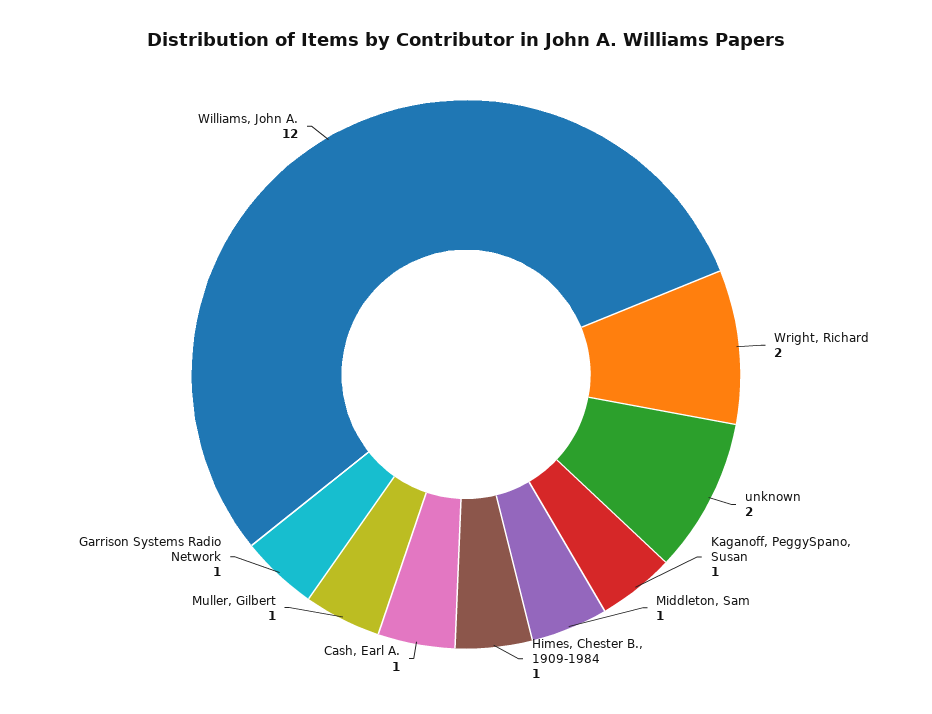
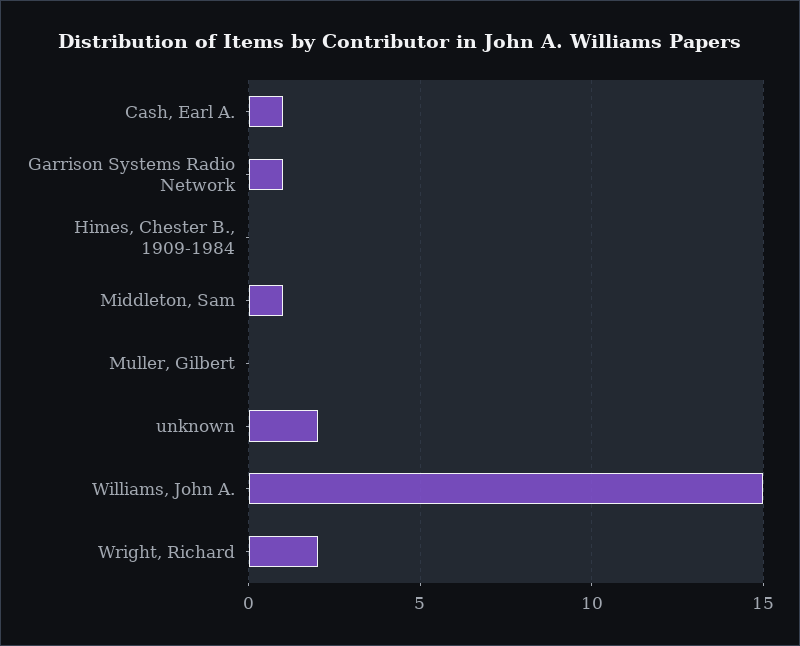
  {
    "Wright, Richard": 2,
    "unknown": 2,
-   "Kaganoff, PeggySpano, Susan": 1,
    "Middleton, Sam": 1,
-   "Himes, Chester B., 1909-1984": 1,
+   "Himes, Chester B., 1909-1984": 0,
    "Cash, Earl A.": 1,
-   "Muller, Gilbert": 1,
+   "Muller, Gilbert": 0,
    "Garrison Systems Radio Network": 1,
-   "Williams, John A.": 12
+   "Williams, John A.": 15
  }

